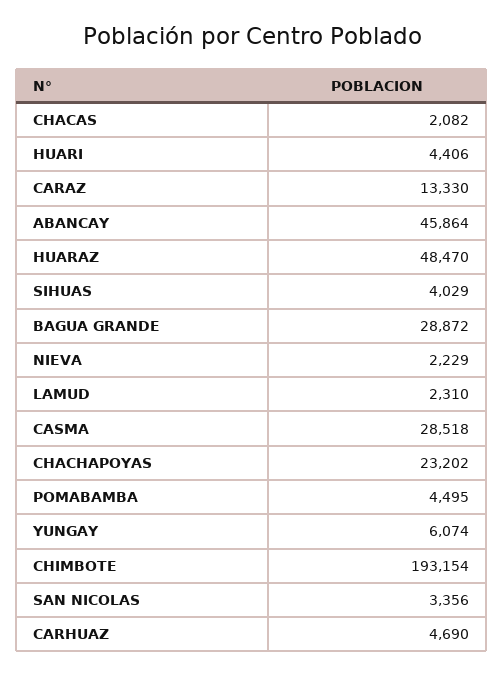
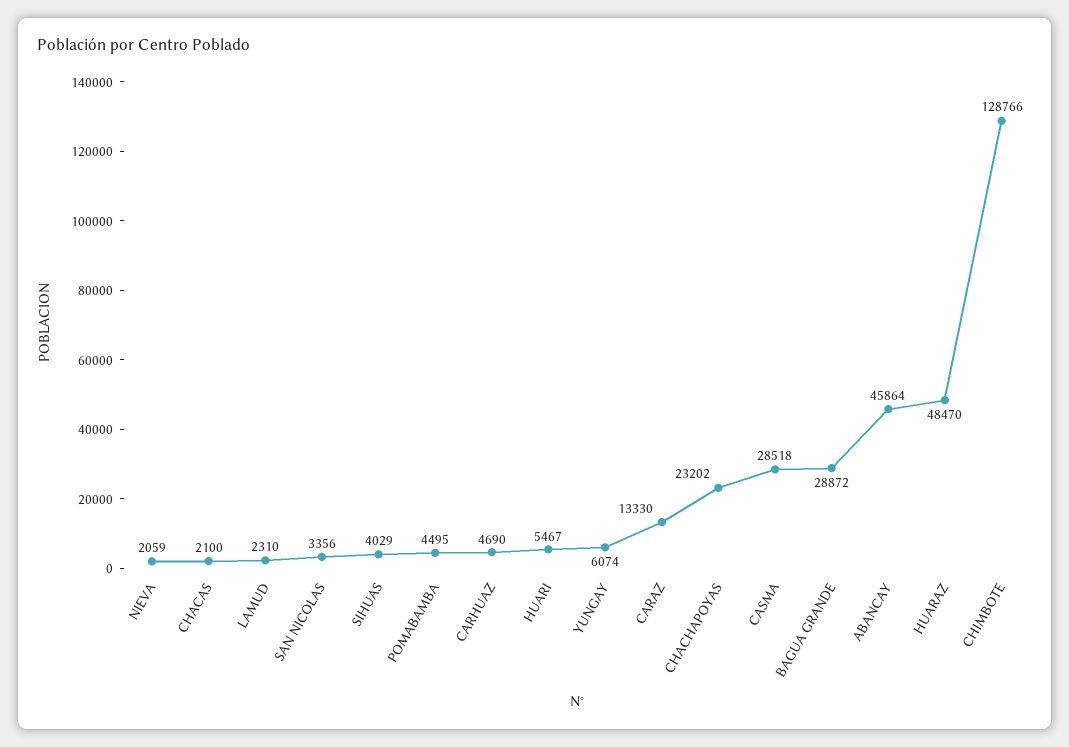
  {
-   "CHACAS": 2082,
+   "CHACAS": 2100,
-   "HUARI": 4406,
+   "HUARI": 5467,
    "CARAZ": 13330,
    "ABANCAY": 45864,
    "HUARAZ": 48470,
    "SIHUAS": 4029,
    "BAGUA GRANDE": 28872,
-   "NIEVA": 2229,
+   "NIEVA": 2059,
    "LAMUD": 2310,
    "CASMA": 28518,
    "CHACHAPOYAS": 23202,
    "POMABAMBA": 4495,
    "YUNGAY": 6074,
-   "CHIMBOTE": 193154,
+   "CHIMBOTE": 128766,
    "SAN NICOLAS": 3356,
    "CARHUAZ": 4690
  }

